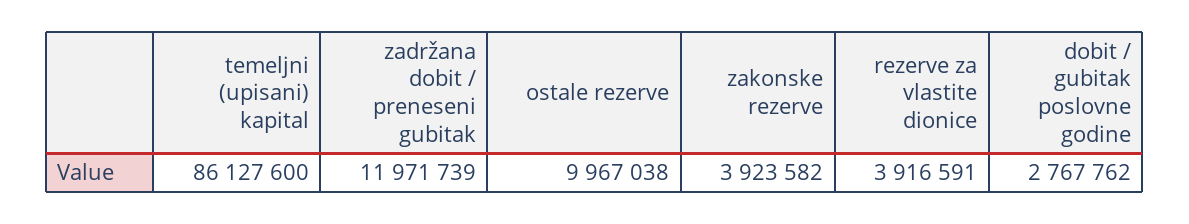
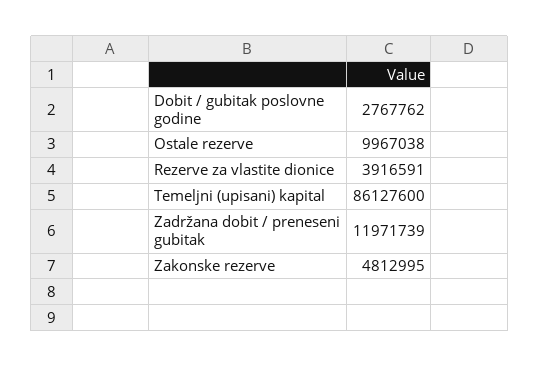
  {
    "temeljni (upisani) kapital": 86127600,
    "zadržana dobit / preneseni gubitak": 11971739,
    "ostale rezerve": 9967038,
-   "zakonske rezerve": 3923582,
+   "zakonske rezerve": 4812995,
    "rezerve za vlastite dionice": 3916591,
    "dobit / gubitak poslovne godine": 2767762
  }

